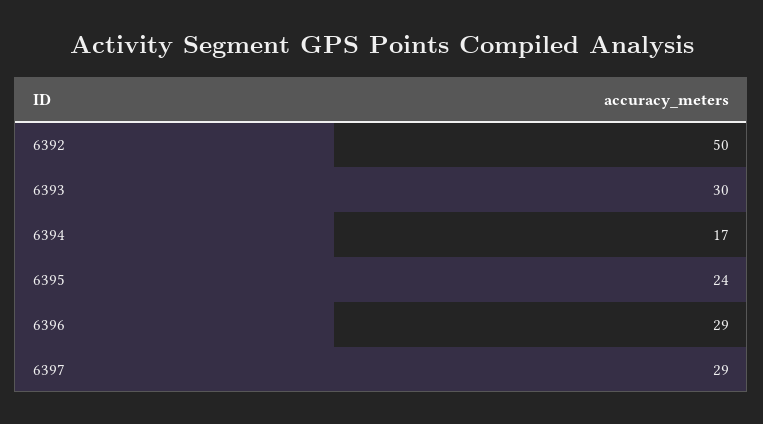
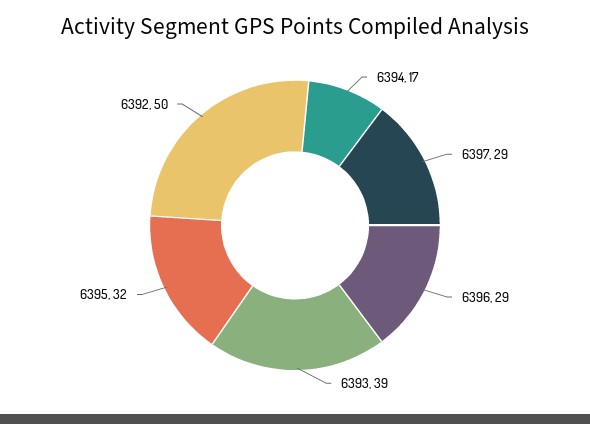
  {
    "6392": 50,
-   "6393": 30,
+   "6393": 39,
    "6394": 17,
-   "6395": 24,
+   "6395": 32,
    "6396": 29,
    "6397": 29
  }

